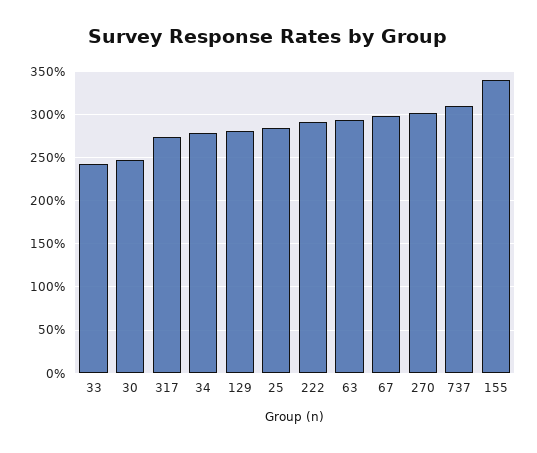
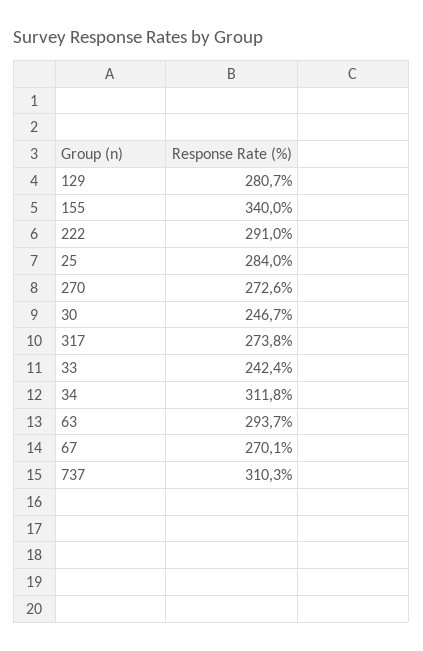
  {
    "33": 242.4,
    "30": 246.7,
    "317": 273.8,
-   "34": 280,
+   "34": 311.8,
    "129": 280.7,
    "25": 284,
    "222": 291,
    "63": 293.7,
-   "67": 300,
+   "67": 270.1,
-   "270": 300,
+   "270": 272.6,
    "737": 310.3,
    "155": 340
  }

